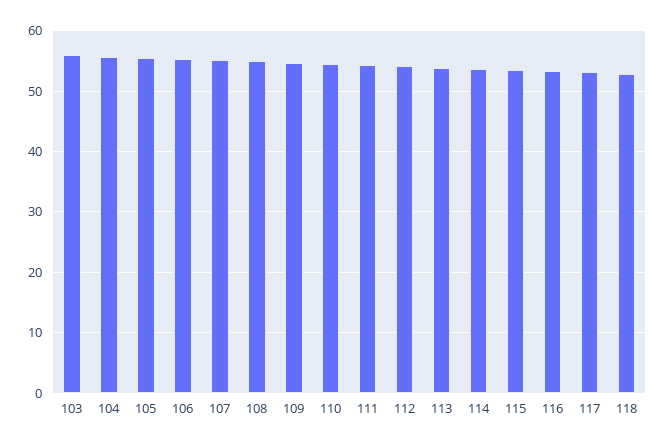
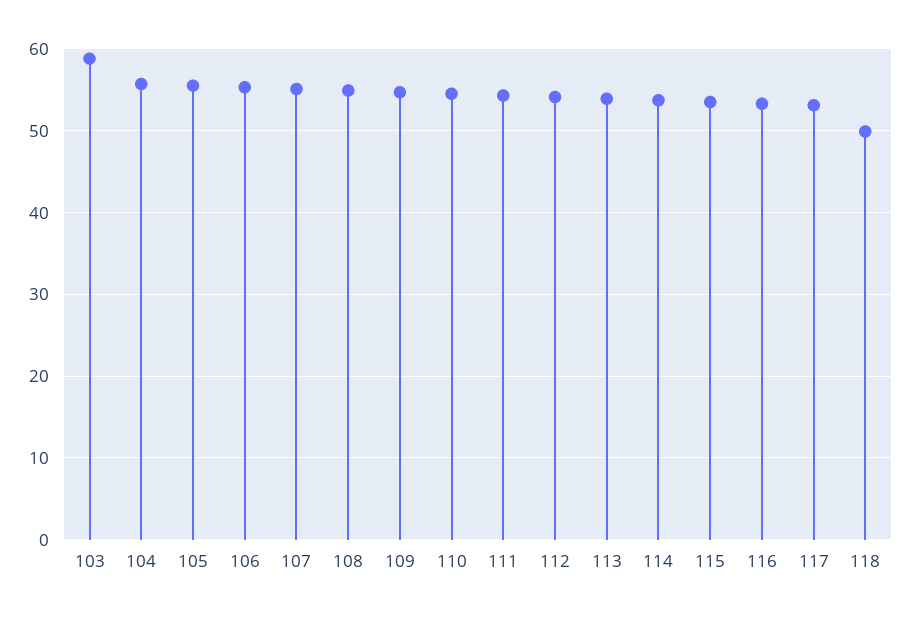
  {
-   "103": 56,
+   "103": 59,
    "104": 56,
    "105": 56,
    "106": 55,
    "107": 55,
    "108": 55,
    "109": 55,
    "110": 55,
    "111": 54,
    "112": 54,
    "113": 54,
    "114": 54,
    "115": 54,
    "116": 53,
    "117": 53,
-   "118": 53
+   "118": 50
  }

